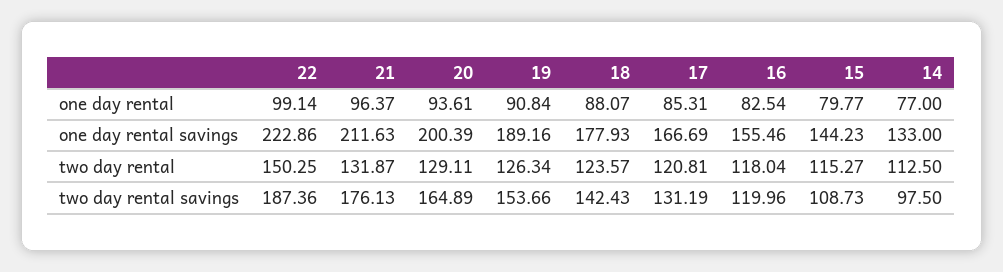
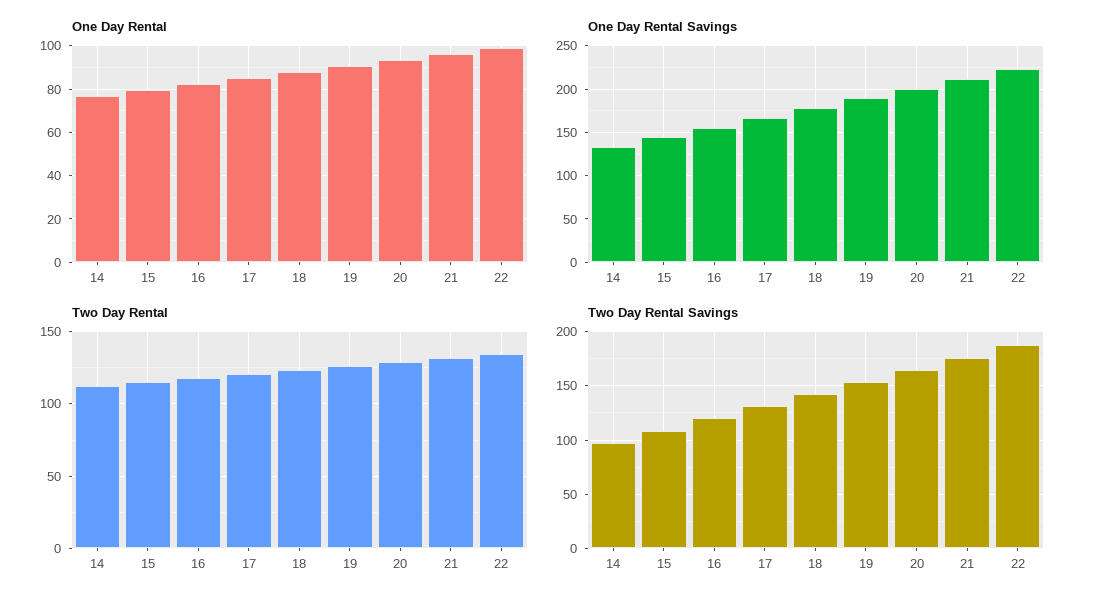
  {
    "one day rental": {
      "22": 99.14,
      "21": 96.37,
      "20": 93.61,
      "19": 90.84,
      "18": 88.07,
      "17": 85.31,
      "16": 82.54,
      "15": 79.77,
      "14": 77
    },
    "one day rental savings": {
      "22": 222.86,
      "21": 211.63,
      "20": 200.39,
      "19": 189.16,
      "18": 177.93,
      "17": 166.69,
      "16": 155.46,
      "15": 144.23,
      "14": 133
    },
    "two day rental": {
-     "22": 150.25,
+     "22": 135,
      "21": 131.87,
      "20": 129.11,
      "19": 126.34,
      "18": 123.57,
      "17": 120.81,
      "16": 118.04,
      "15": 115.27,
      "14": 112.5
    },
    "two day rental savings": {
      "22": 187.36,
      "21": 176.13,
      "20": 164.89,
      "19": 153.66,
      "18": 142.43,
      "17": 131.19,
      "16": 119.96,
      "15": 108.73,
      "14": 97.5
    }
  }

